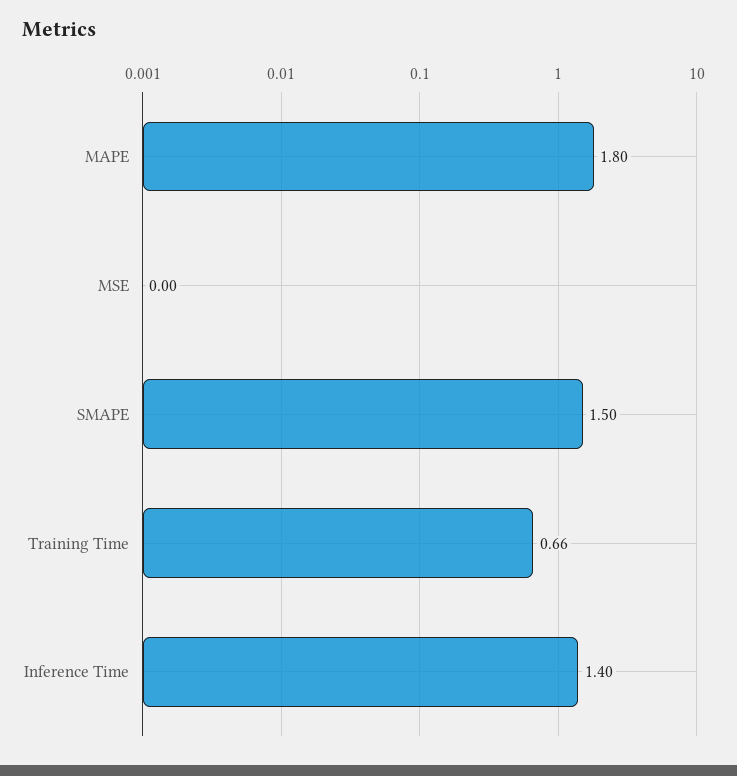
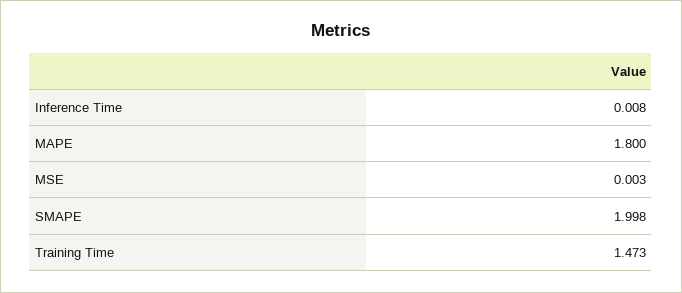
  {
    "MAPE": 1.8,
    "MSE": 0.003,
-   "SMAPE": 1.5,
+   "SMAPE": 1.998,
-   "Training Time": 0.66,
+   "Training Time": 1.473,
-   "Inference Time": 1.4
+   "Inference Time": 0.008
  }

